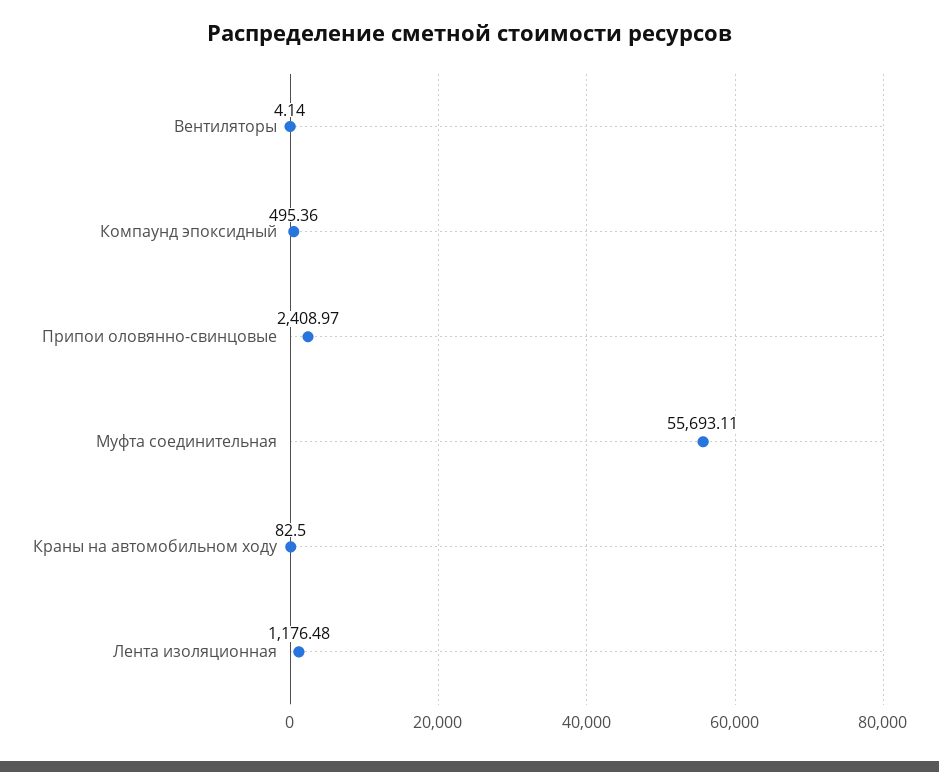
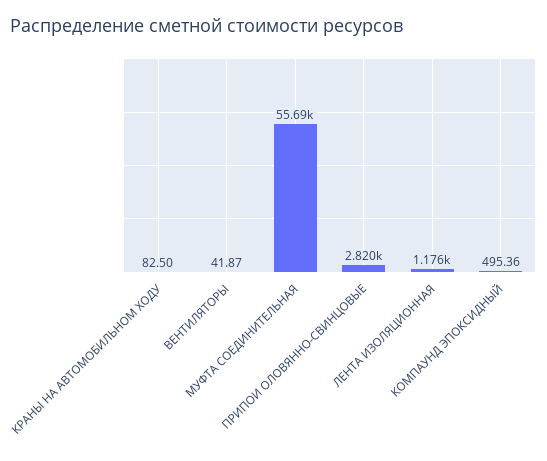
  {
-   "Вентиляторы": 4.14,
+   "Вентиляторы": 41.87,
    "Компаунд эпоксидный": 495.36,
-   "Припои оловянно-свинцовые": 2408.97,
+   "Припои оловянно-свинцовые": 2820,
    "Муфта соединительная": 55693.11,
    "Краны на автомобильном ходу": 82.5,
    "Лента изоляционная": 1176.48
  }

